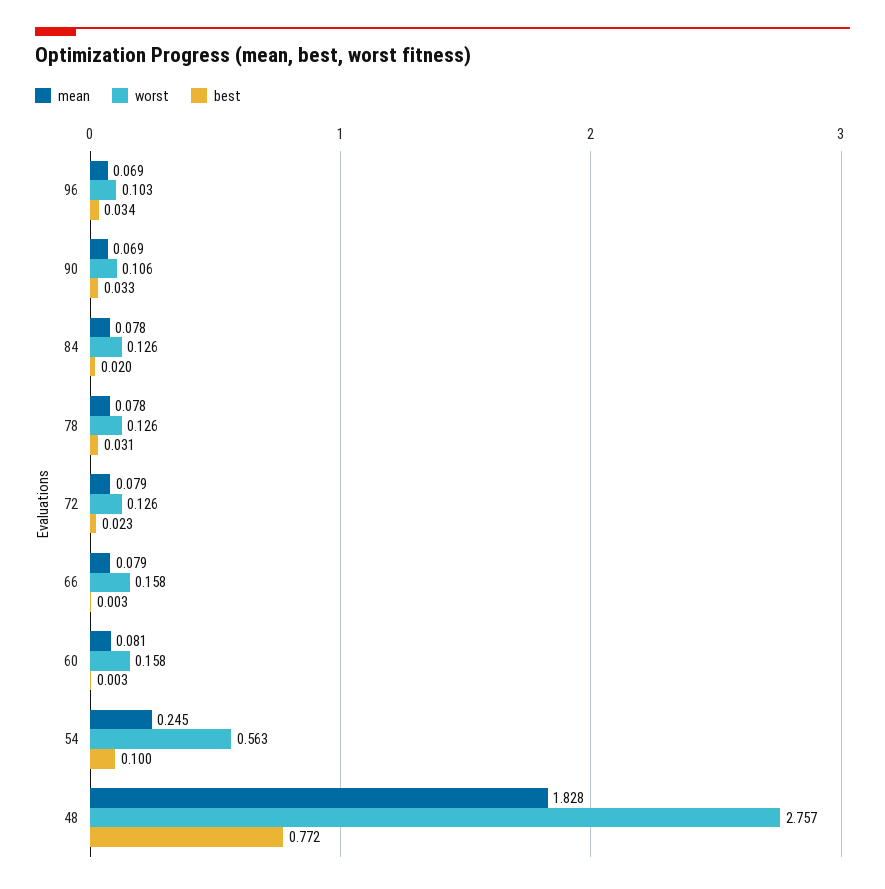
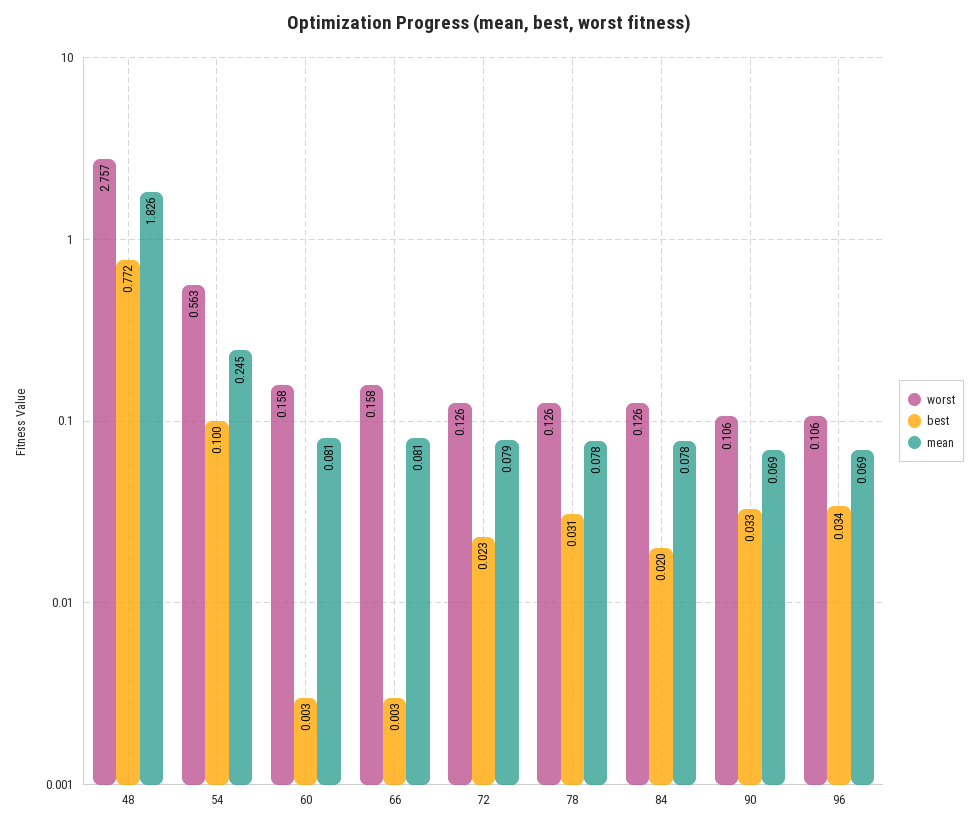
  {
    "mean": {
      "96": 0.069,
      "90": 0.069,
      "84": 0.078,
      "78": 0.078,
      "72": 0.079,
-     "66": 0.079,
+     "66": 0.081,
      "60": 0.081,
      "54": 0.245,
-     "48": 1.828
+     "48": 1.826
    },
    "worst": {
-     "96": 0.103,
+     "96": 0.106,
      "90": 0.106,
      "84": 0.126,
      "78": 0.126,
      "72": 0.126,
      "66": 0.158,
      "60": 0.158,
      "54": 0.563,
      "48": 2.757
    },
    "best": {
      "96": 0.034,
      "90": 0.033,
      "84": 0.02,
      "78": 0.031,
      "72": 0.023,
      "66": 0.003,
      "60": 0.003,
      "54": 0.1,
      "48": 0.772
    }
  }

